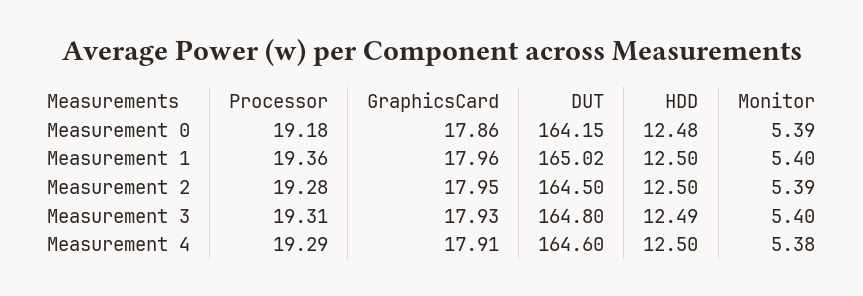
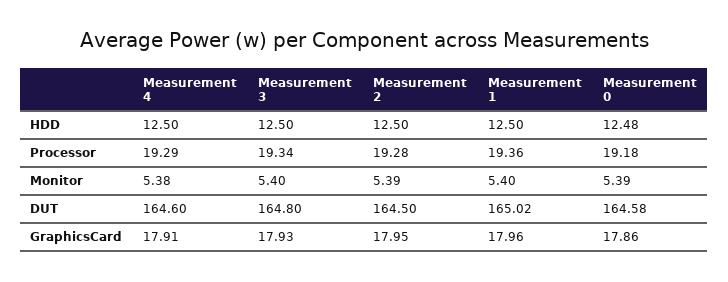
  {
    "Processor": {
      "Measurement 0": 19.18,
      "Measurement 1": 19.36,
      "Measurement 2": 19.28,
-     "Measurement 3": 19.31,
+     "Measurement 3": 19.34,
      "Measurement 4": 19.29
    },
    "GraphicsCard": {
      "Measurement 0": 17.86,
      "Measurement 1": 17.96,
      "Measurement 2": 17.95,
      "Measurement 3": 17.93,
      "Measurement 4": 17.91
    },
    "DUT": {
-     "Measurement 0": 164.15,
+     "Measurement 0": 164.58,
      "Measurement 1": 165.02,
      "Measurement 2": 164.5,
      "Measurement 3": 164.8,
      "Measurement 4": 164.6
    },
    "HDD": {
      "Measurement 0": 12.48,
      "Measurement 1": 12.5,
      "Measurement 2": 12.5,
-     "Measurement 3": 12.49,
+     "Measurement 3": 12.5,
      "Measurement 4": 12.5
    },
    "Monitor": {
      "Measurement 0": 5.39,
      "Measurement 1": 5.4,
      "Measurement 2": 5.39,
      "Measurement 3": 5.4,
      "Measurement 4": 5.38
    }
  }

